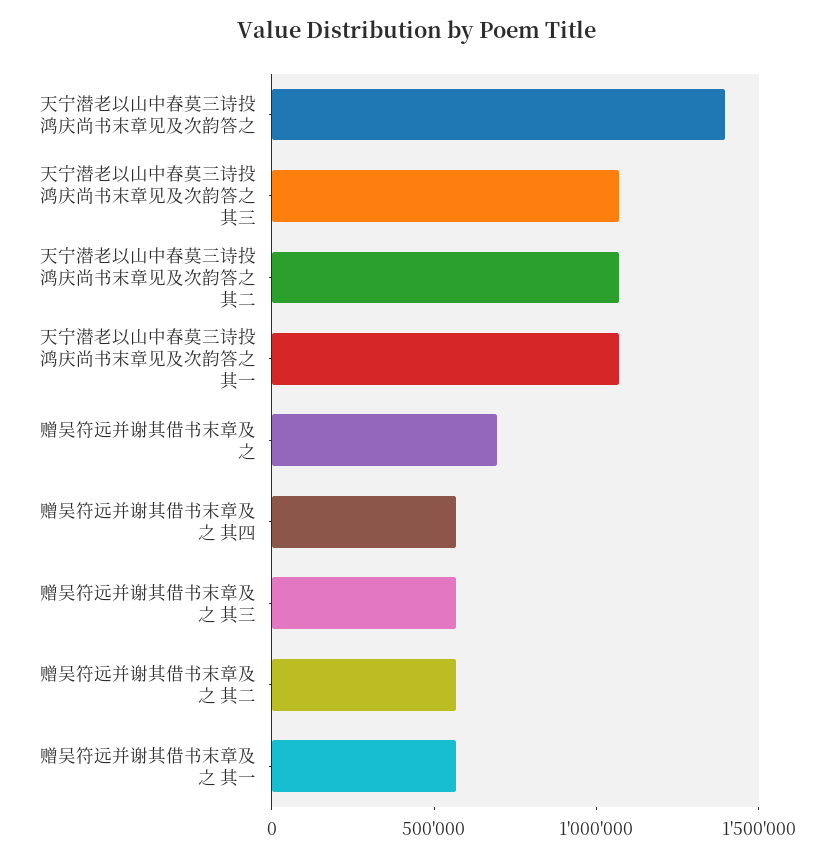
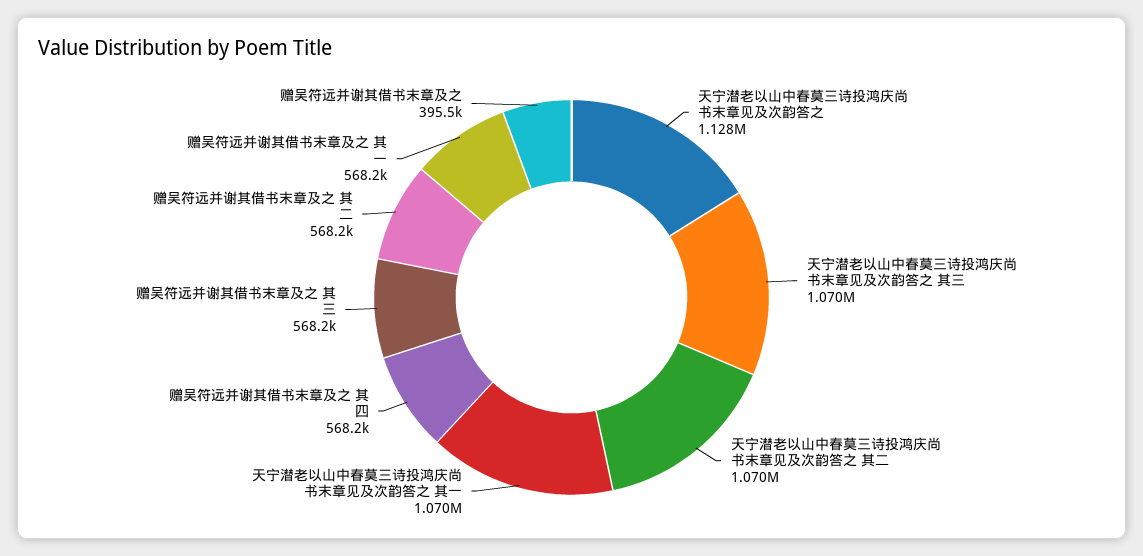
  {
-   "天宁潜老以山中春莫三诗投鸿庆尚书末章见及次韵答之": 1400000,
+   "天宁潜老以山中春莫三诗投鸿庆尚书末章见及次韵答之": 1128000,
    "天宁潜老以山中春莫三诗投鸿庆尚书末章见及次韵答之 其三": 1070000,
    "天宁潜老以山中春莫三诗投鸿庆尚书末章见及次韵答之 其二": 1070000,
    "天宁潜老以山中春莫三诗投鸿庆尚书末章见及次韵答之 其一": 1070000,
-   "赠吴符远并谢其借书末章及之": 700000,
+   "赠吴符远并谢其借书末章及之": 395500,
    "赠吴符远并谢其借书末章及之 其四": 568200,
    "赠吴符远并谢其借书末章及之 其三": 568200,
    "赠吴符远并谢其借书末章及之 其二": 568200,
    "赠吴符远并谢其借书末章及之 其一": 568200
  }

